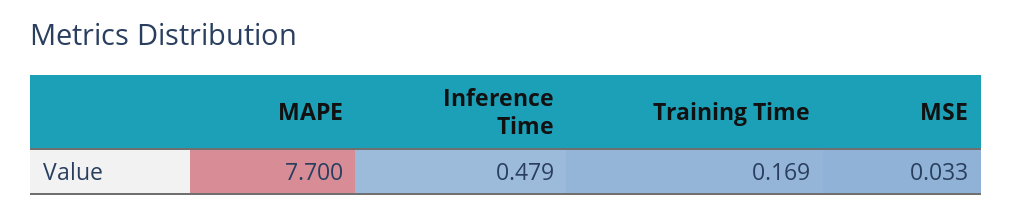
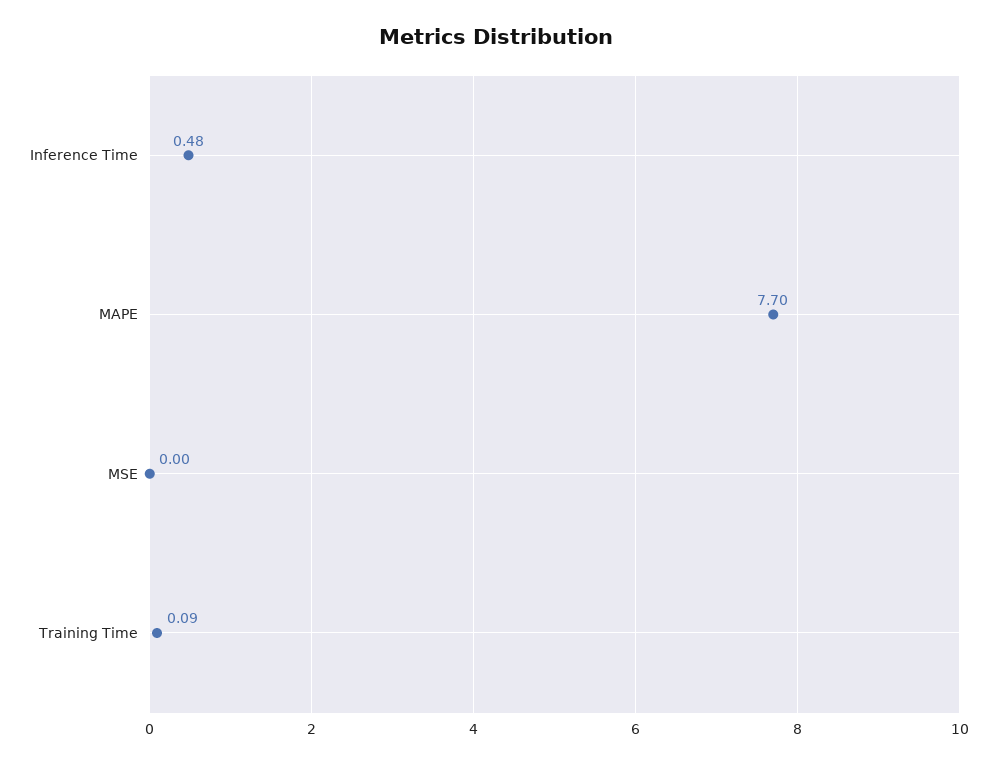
  {
    "MAPE": 7.7,
    "Inference Time": 0.479,
-   "Training Time": 0.169,
+   "Training Time": 0.09,
-   "MSE": 0.033
+   "MSE": 0
  }

